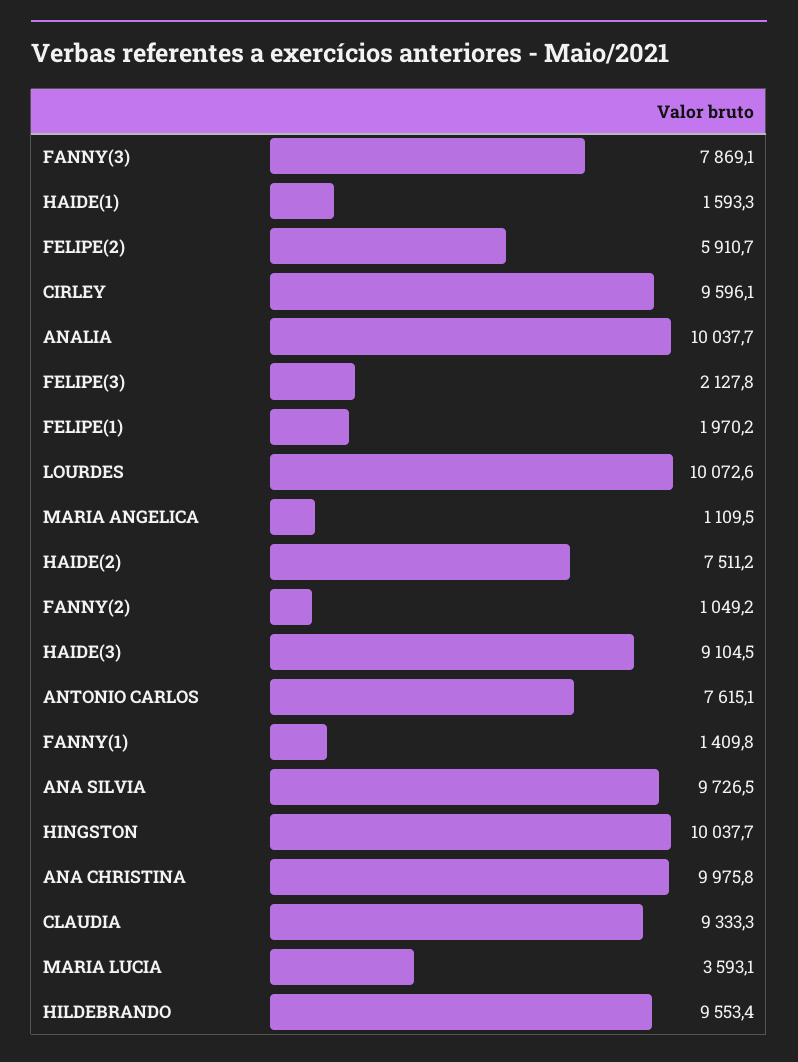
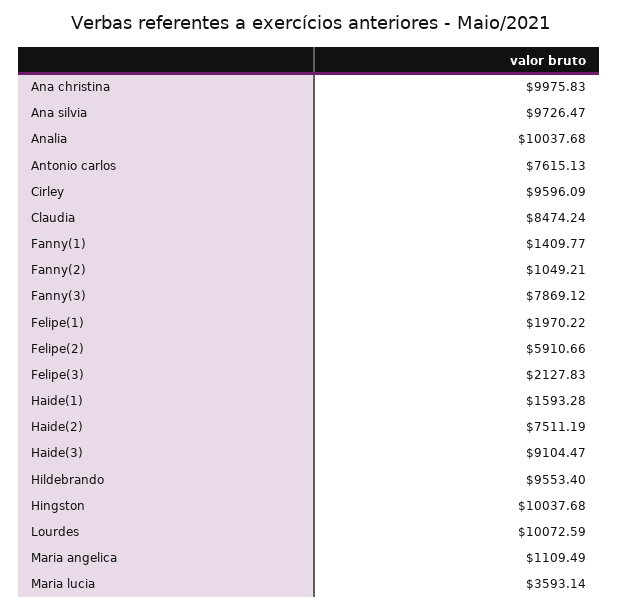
  {
    "FANNY(3)": 7869.12,
    "HAIDE(1)": 1593.28,
    "FELIPE(2)": 5910.66,
    "CIRLEY": 9596.09,
    "ANALIA": 10037.68,
    "FELIPE(3)": 2127.83,
    "FELIPE(1)": 1970.22,
    "LOURDES": 10072.59,
    "MARIA ANGELICA": 1109.49,
    "HAIDE(2)": 7511.19,
    "FANNY(2)": 1049.21,
    "HAIDE(3)": 9104.47,
    "ANTONIO CARLOS": 7615.13,
    "FANNY(1)": 1409.77,
    "ANA SILVIA": 9726.47,
    "HINGSTON": 10037.68,
    "ANA CHRISTINA": 9975.83,
-   "CLAUDIA": 9333.3,
+   "CLAUDIA": 8474.24,
    "MARIA LUCIA": 3593.14,
    "HILDEBRANDO": 9553.4
  }

